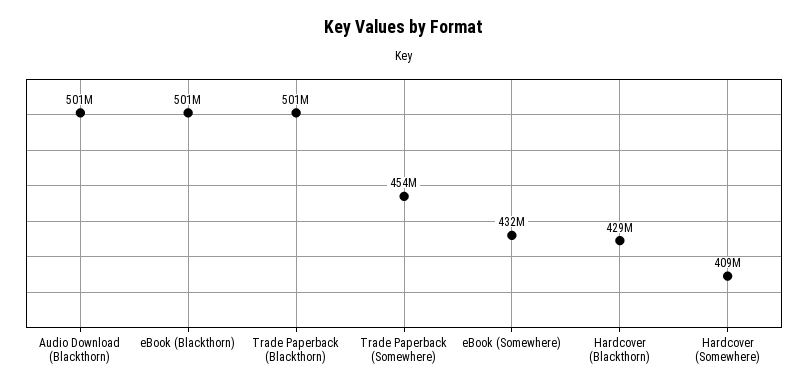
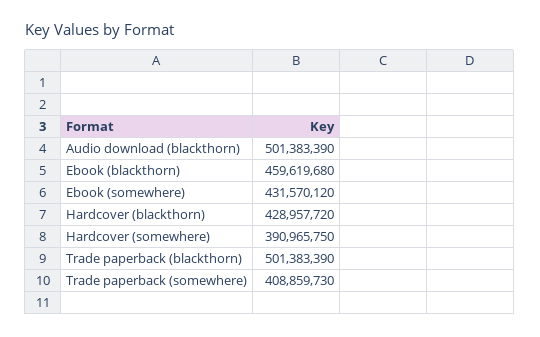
  {
    "Audio Download (Blackthorn)": 501383390,
-   "eBook (Blackthorn)": 501000000,
+   "eBook (Blackthorn)": 459619680,
    "Trade Paperback (Blackthorn)": 501383390,
-   "Trade Paperback (Somewhere)": 454000000,
+   "Trade Paperback (Somewhere)": 408859730,
    "eBook (Somewhere)": 431570120,
    "Hardcover (Blackthorn)": 428957720,
-   "Hardcover (Somewhere)": 409000000
+   "Hardcover (Somewhere)": 390965750
  }

